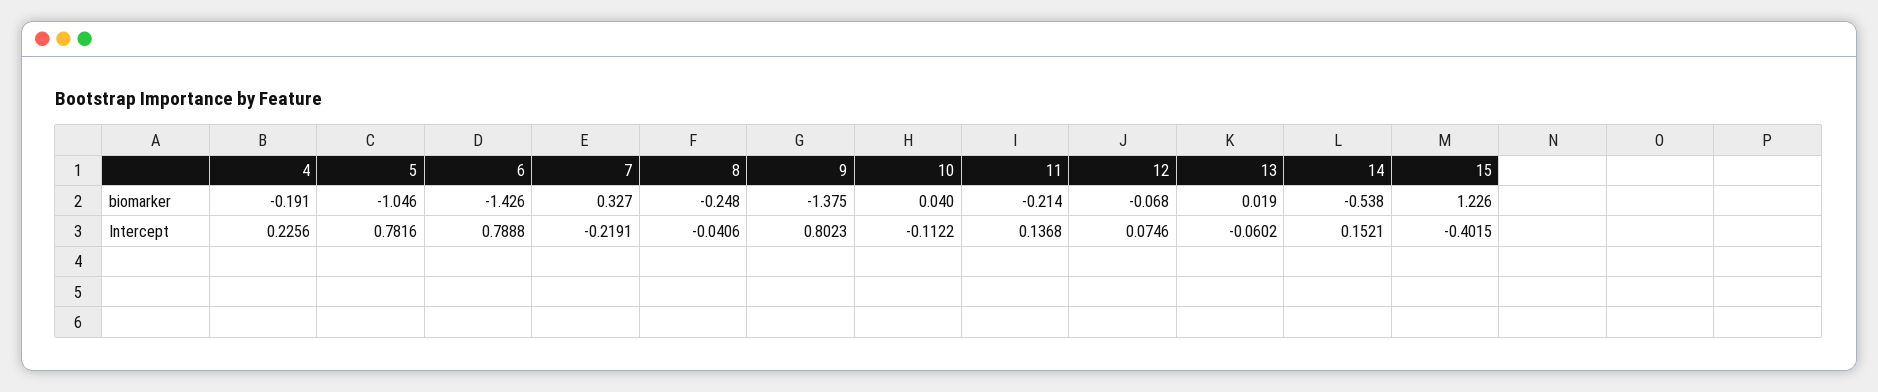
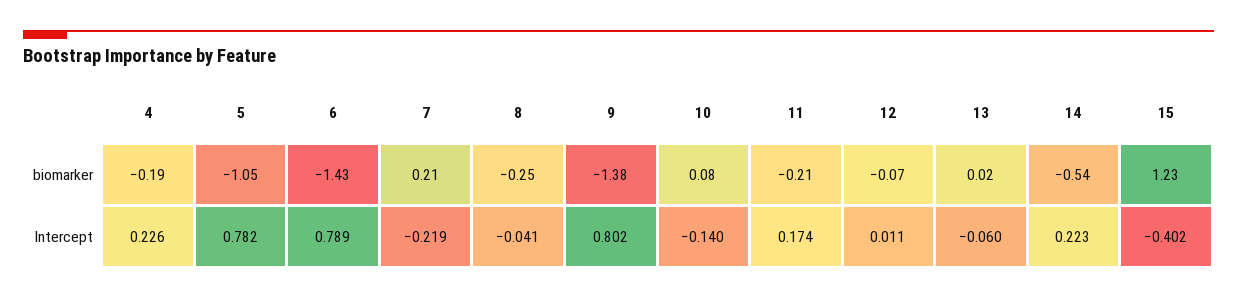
  {
    "4": {
      "biomarker": -0.191,
      "Intercept": 0.2256
    },
    "5": {
      "biomarker": -1.046,
      "Intercept": 0.7816
    },
    "6": {
      "biomarker": -1.426,
      "Intercept": 0.7888
    },
    "7": {
-     "biomarker": 0.327,
+     "biomarker": 0.21,
      "Intercept": -0.2191
    },
    "8": {
      "biomarker": -0.248,
      "Intercept": -0.0406
    },
    "9": {
      "biomarker": -1.375,
      "Intercept": 0.8023
    },
    "10": {
-     "biomarker": 0.04,
+     "biomarker": 0.08,
-     "Intercept": -0.1122
+     "Intercept": -0.14
    },
    "11": {
      "biomarker": -0.214,
-     "Intercept": 0.1368
+     "Intercept": 0.174
    },
    "12": {
      "biomarker": -0.068,
-     "Intercept": 0.0746
+     "Intercept": 0.011
    },
    "13": {
      "biomarker": 0.019,
      "Intercept": -0.0602
    },
    "14": {
      "biomarker": -0.538,
-     "Intercept": 0.1521
+     "Intercept": 0.223
    },
    "15": {
      "biomarker": 1.226,
      "Intercept": -0.4015
    }
  }

